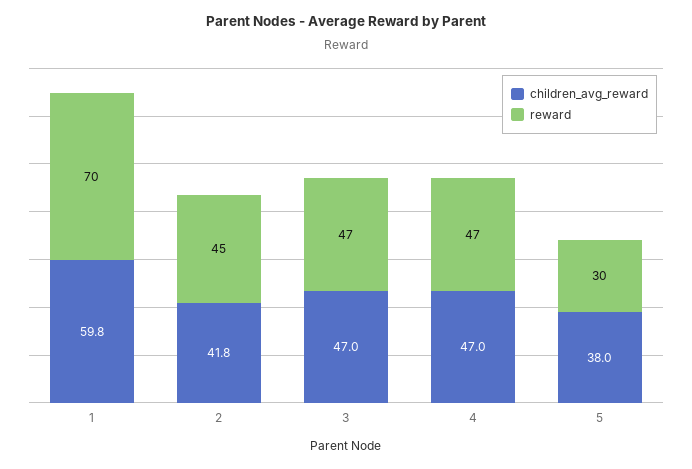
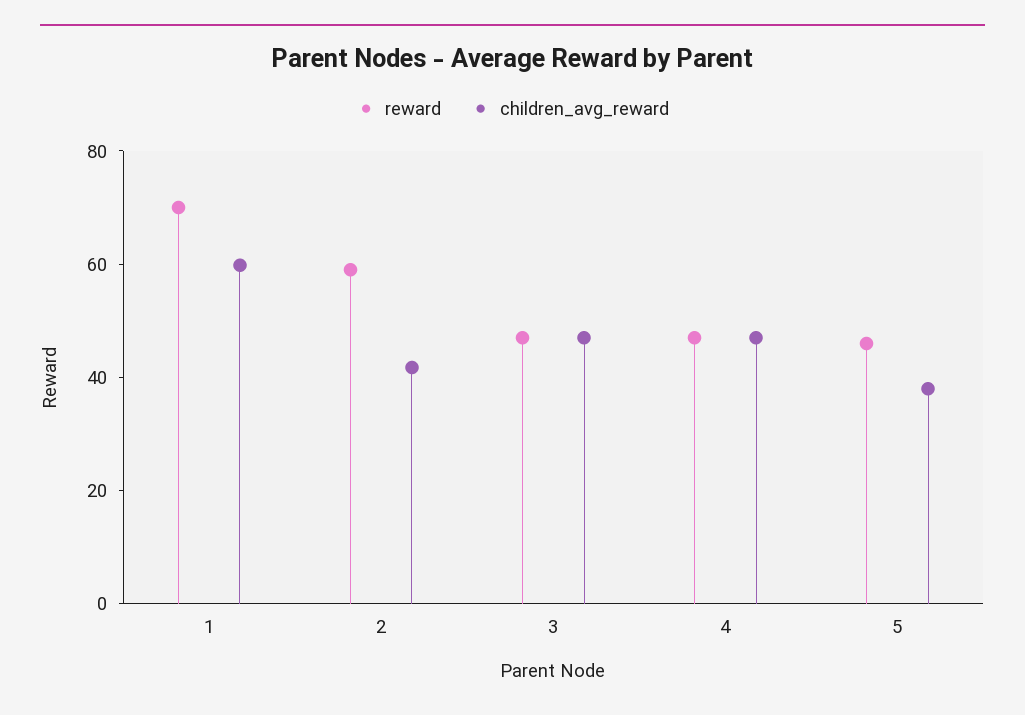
  {
    "children_avg_reward": {
      "1": 59.8,
      "2": 41.8,
      "3": 47,
      "4": 47,
      "5": 38
    },
    "reward": {
      "1": 70,
-     "2": 45,
+     "2": 60,
      "3": 47,
      "4": 47,
-     "5": 30
+     "5": 45
    }
  }

